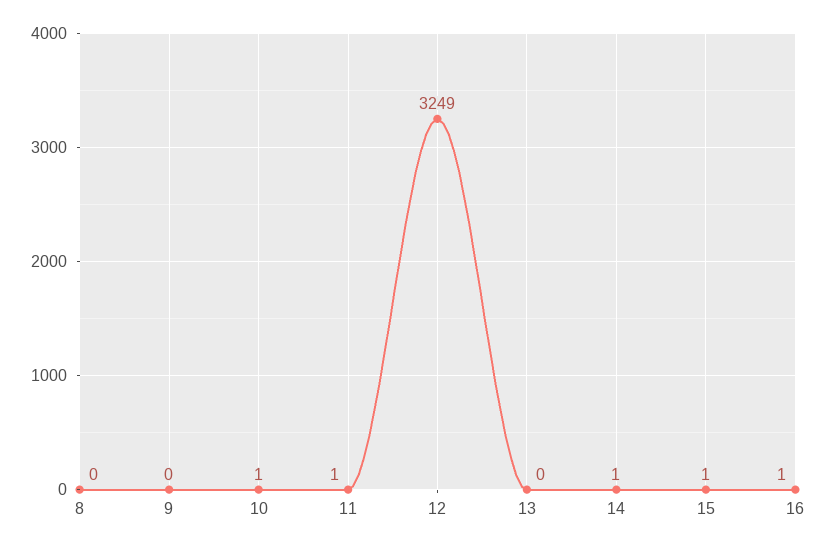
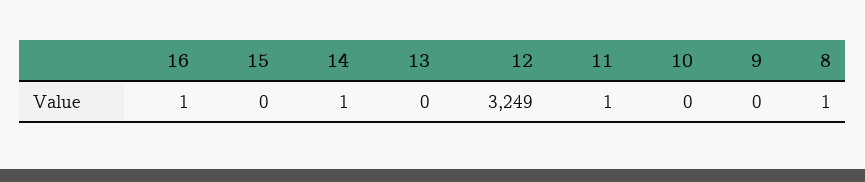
  {
-   "8": 0,
+   "8": 1,
    "9": 0,
-   "10": 1,
+   "10": 0,
    "11": 1,
    "12": 3249,
    "13": 0,
    "14": 1,
-   "15": 1,
+   "15": 0,
    "16": 1
  }

